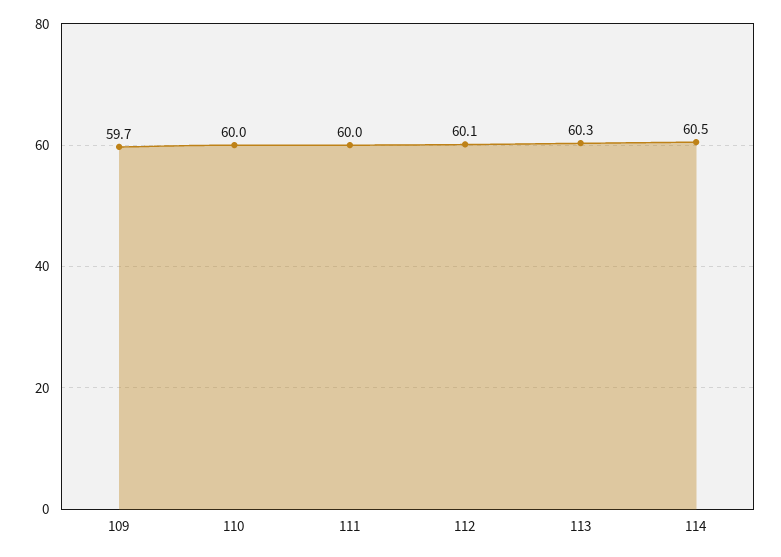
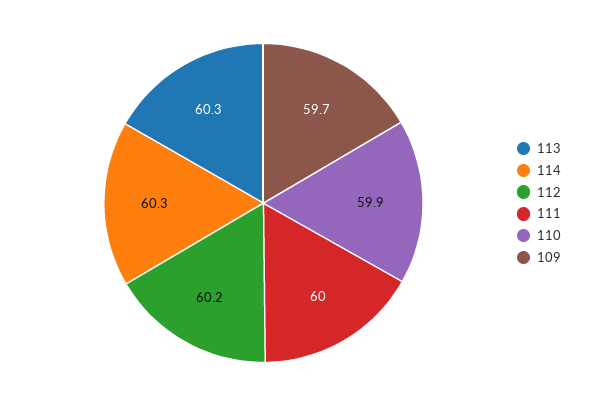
  {
    "109": 59.7,
-   "110": 60,
+   "110": 59.9,
    "111": 60,
-   "112": 60.1,
+   "112": 60.2,
    "113": 60.3,
-   "114": 60.5
+   "114": 60.3
  }

